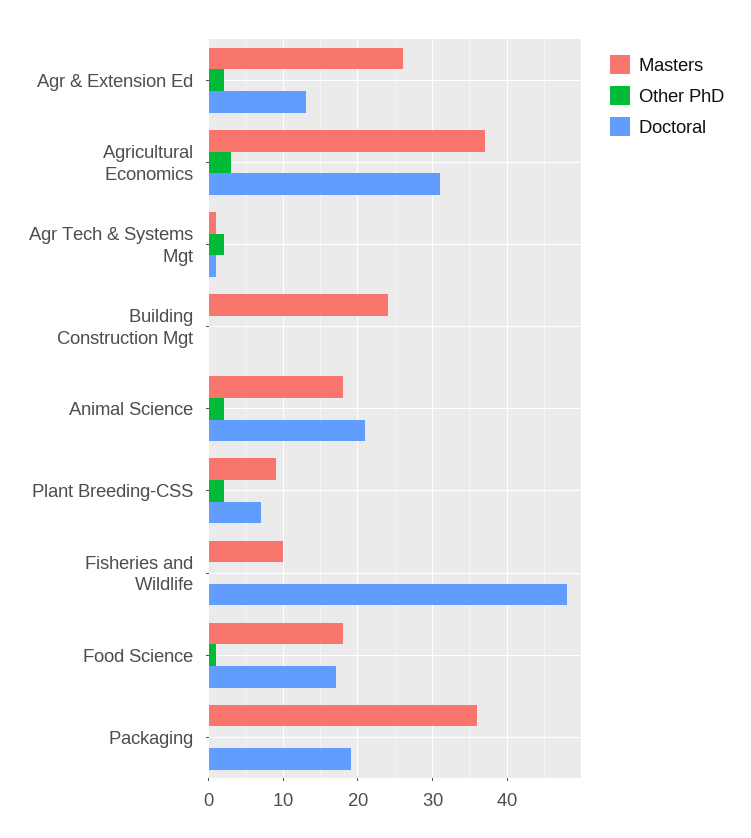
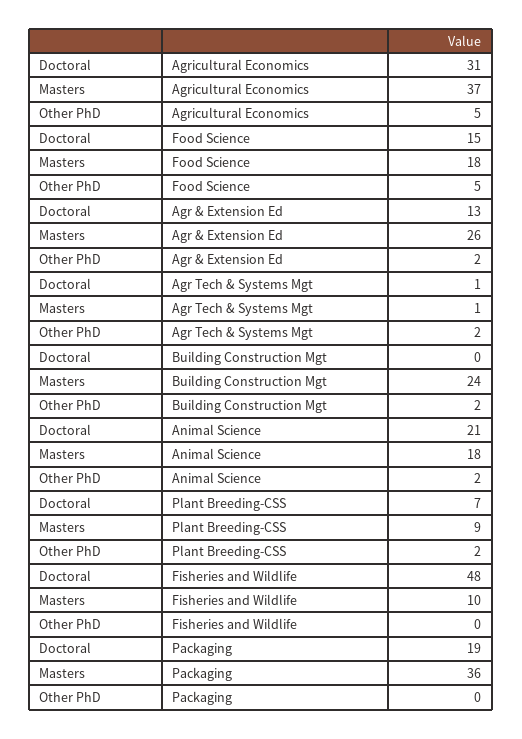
  {
    "Masters": {
      "Agr & Extension Ed": 26,
      "Agricultural Economics": 37,
      "Agr Tech & Systems Mgt": 1,
      "Building Construction Mgt": 24,
      "Animal Science": 18,
      "Plant Breeding-CSS": 9,
      "Fisheries and Wildlife": 10,
      "Food Science": 18,
      "Packaging": 36
    },
    "Other PhD": {
      "Agr & Extension Ed": 2,
-     "Agricultural Economics": 3,
+     "Agricultural Economics": 5,
      "Agr Tech & Systems Mgt": 2,
-     "Building Construction Mgt": 0,
+     "Building Construction Mgt": 2,
      "Animal Science": 2,
      "Plant Breeding-CSS": 2,
      "Fisheries and Wildlife": 0,
-     "Food Science": 1,
+     "Food Science": 5,
      "Packaging": 0
    },
    "Doctoral": {
      "Agr & Extension Ed": 13,
      "Agricultural Economics": 31,
      "Agr Tech & Systems Mgt": 1,
      "Building Construction Mgt": 0,
      "Animal Science": 21,
      "Plant Breeding-CSS": 7,
      "Fisheries and Wildlife": 48,
-     "Food Science": 17,
+     "Food Science": 15,
      "Packaging": 19
    }
  }

